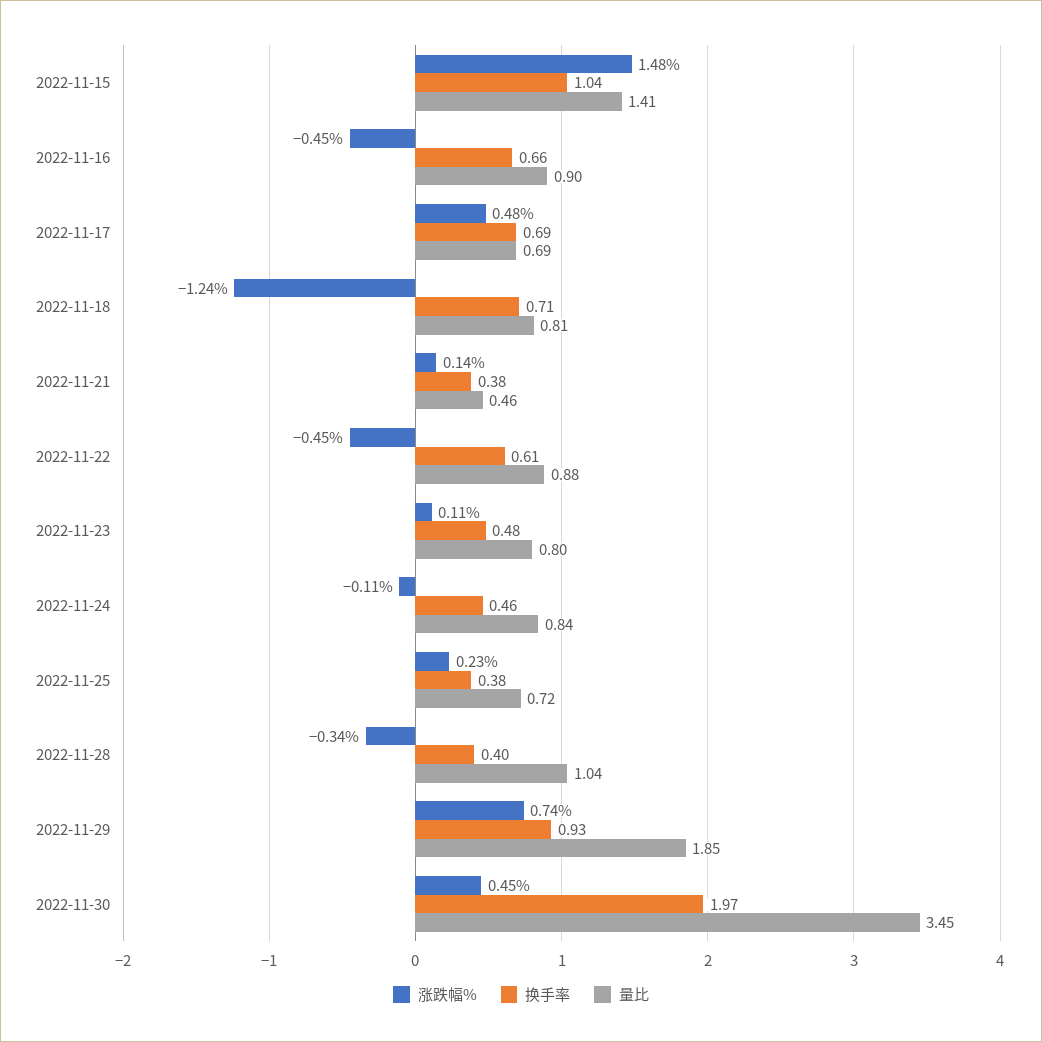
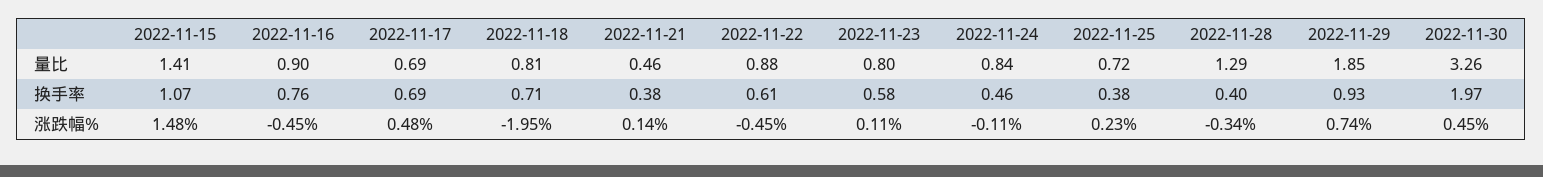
  {
    "涨跌幅%": {
      "2022-11-15": 1.48,
      "2022-11-16": -0.45,
      "2022-11-17": 0.48,
-     "2022-11-18": -1.24,
+     "2022-11-18": -1.95,
      "2022-11-21": 0.14,
      "2022-11-22": -0.45,
      "2022-11-23": 0.11,
      "2022-11-24": -0.11,
      "2022-11-25": 0.23,
      "2022-11-28": -0.34,
      "2022-11-29": 0.74,
      "2022-11-30": 0.45
    },
    "换手率": {
-     "2022-11-15": 1.04,
+     "2022-11-15": 1.07,
-     "2022-11-16": 0.66,
+     "2022-11-16": 0.76,
      "2022-11-17": 0.69,
      "2022-11-18": 0.71,
      "2022-11-21": 0.38,
      "2022-11-22": 0.61,
-     "2022-11-23": 0.48,
+     "2022-11-23": 0.58,
      "2022-11-24": 0.46,
      "2022-11-25": 0.38,
      "2022-11-28": 0.4,
      "2022-11-29": 0.93,
      "2022-11-30": 1.97
    },
    "量比": {
      "2022-11-15": 1.41,
      "2022-11-16": 0.9,
      "2022-11-17": 0.69,
      "2022-11-18": 0.81,
      "2022-11-21": 0.46,
      "2022-11-22": 0.88,
      "2022-11-23": 0.8,
      "2022-11-24": 0.84,
      "2022-11-25": 0.72,
-     "2022-11-28": 1.04,
+     "2022-11-28": 1.29,
      "2022-11-29": 1.85,
-     "2022-11-30": 3.45
+     "2022-11-30": 3.26
    }
  }

